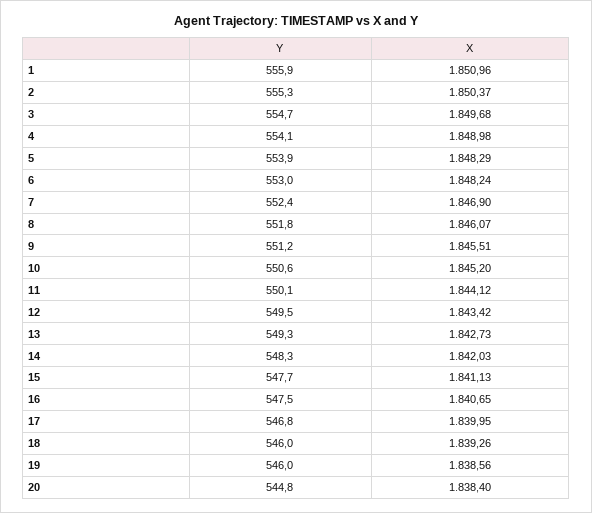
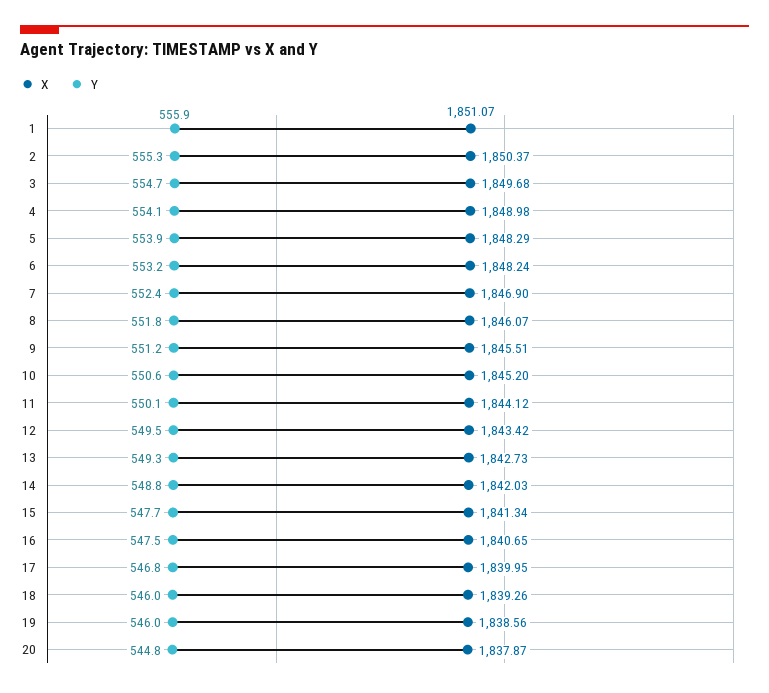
  {
    "Y": {
      "1": 555.9,
      "2": 555.3,
      "3": 554.7,
      "4": 554.1,
      "5": 553.9,
-     "6": 553,
+     "6": 553.2,
      "7": 552.4,
      "8": 551.8,
      "9": 551.2,
      "10": 550.6,
      "11": 550.1,
      "12": 549.5,
      "13": 549.3,
-     "14": 548.3,
+     "14": 548.8,
      "15": 547.7,
      "16": 547.5,
      "17": 546.8,
      "18": 546,
      "19": 546,
      "20": 544.8
    },
    "X": {
-     "1": 1850.96,
+     "1": 1851.07,
      "2": 1850.37,
      "3": 1849.68,
      "4": 1848.98,
      "5": 1848.29,
      "6": 1848.24,
      "7": 1846.9,
      "8": 1846.07,
      "9": 1845.51,
      "10": 1845.2,
      "11": 1844.12,
      "12": 1843.42,
      "13": 1842.73,
      "14": 1842.03,
-     "15": 1841.13,
+     "15": 1841.34,
      "16": 1840.65,
      "17": 1839.95,
      "18": 1839.26,
      "19": 1838.56,
-     "20": 1838.4
+     "20": 1837.87
    }
  }

